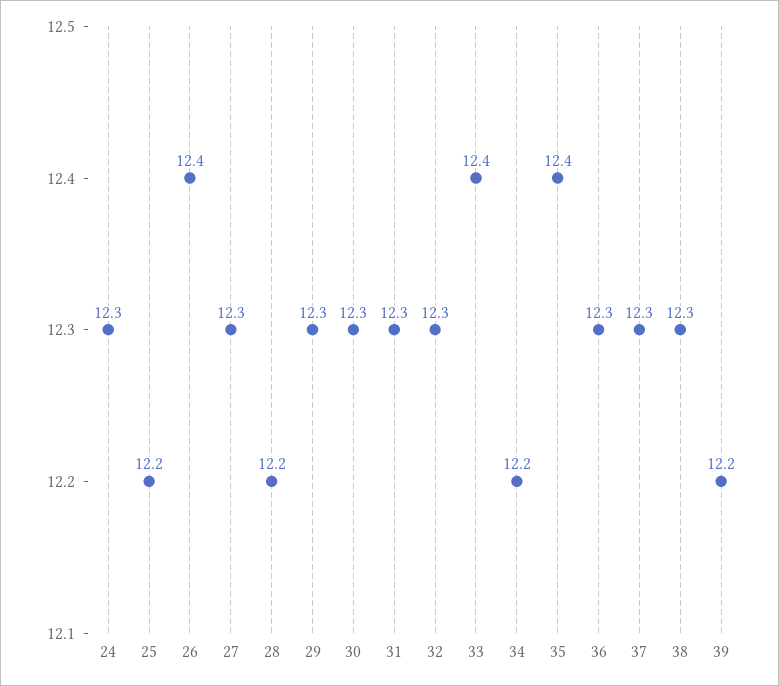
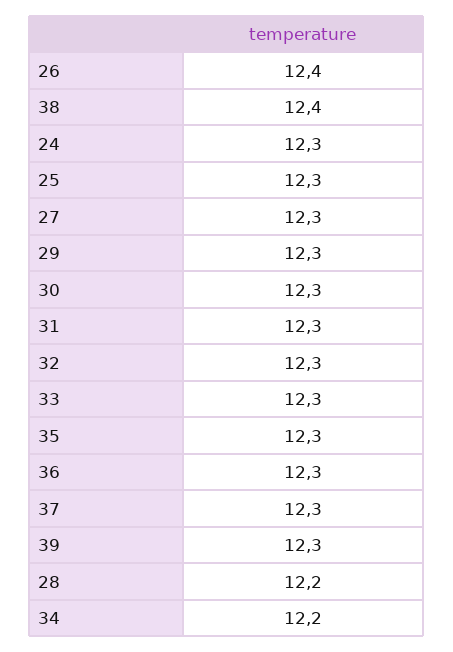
  {
    "24": 12.3,
-   "25": 12.2,
+   "25": 12.3,
    "26": 12.4,
    "27": 12.3,
    "28": 12.2,
    "29": 12.3,
    "30": 12.3,
    "31": 12.3,
    "32": 12.3,
-   "33": 12.4,
+   "33": 12.3,
    "34": 12.2,
-   "35": 12.4,
+   "35": 12.3,
    "36": 12.3,
    "37": 12.3,
-   "38": 12.3,
+   "38": 12.4,
-   "39": 12.2
+   "39": 12.3
  }

